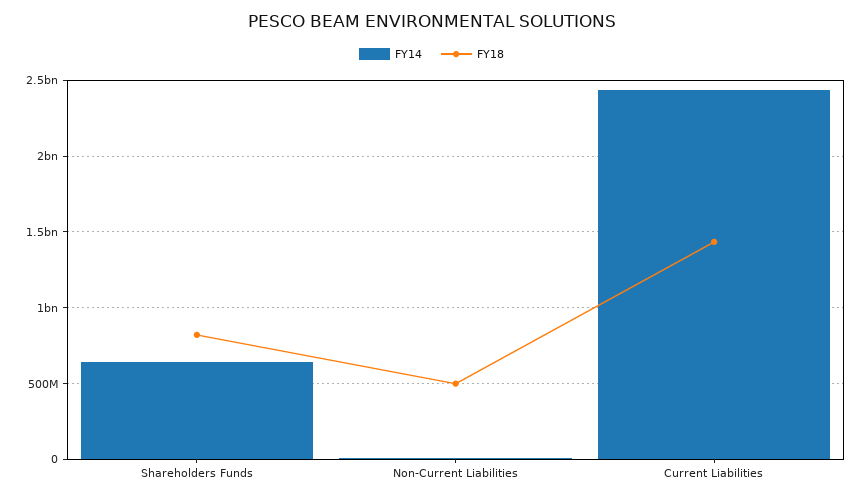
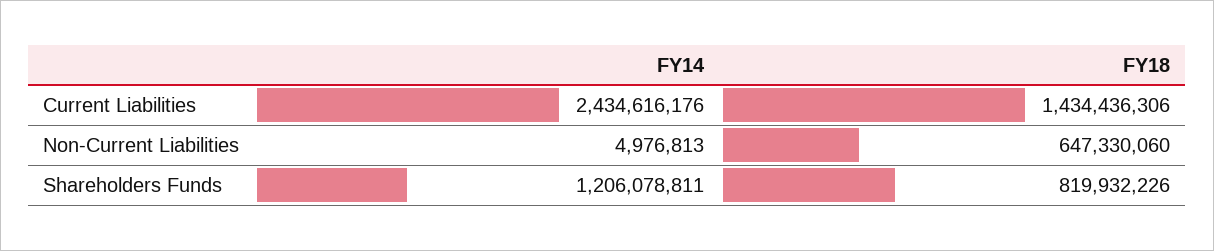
  {
    "FY14": {
-     "Shareholders Funds": 650000000,
+     "Shareholders Funds": 1206078811,
      "Non-Current Liabilities": 4976813,
      "Current Liabilities": 2434616176
    },
    "FY18": {
      "Shareholders Funds": 819932226,
-     "Non-Current Liabilities": 500000000,
+     "Non-Current Liabilities": 647330060,
      "Current Liabilities": 1434436306
    }
  }

